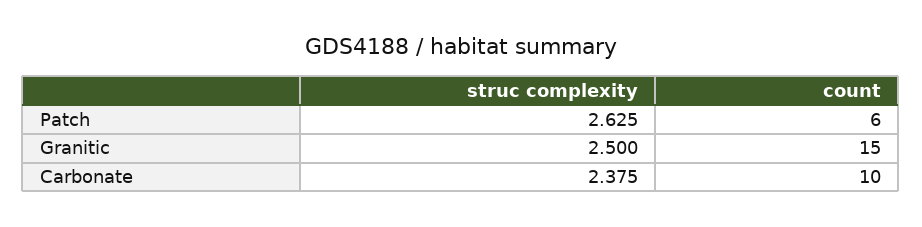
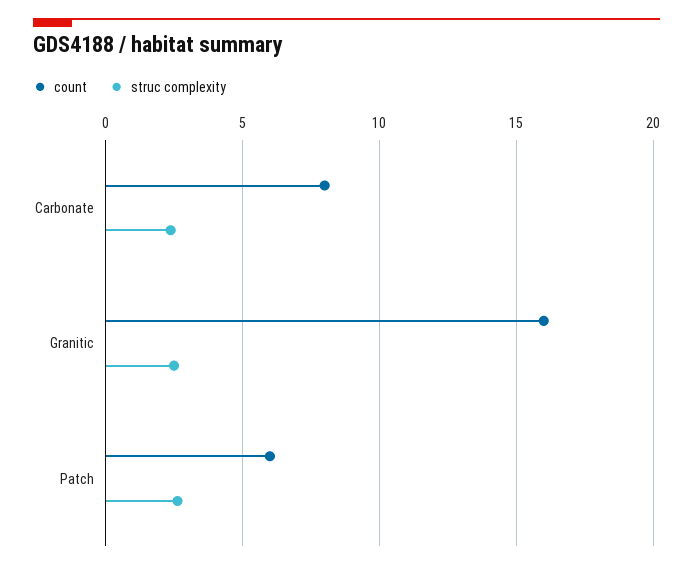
  {
    "struc complexity": {
      "Patch": 2.625,
      "Granitic": 2.5,
      "Carbonate": 2.375
    },
    "count": {
      "Patch": 6,
-     "Granitic": 15,
+     "Granitic": 16,
-     "Carbonate": 10
+     "Carbonate": 8
    }
  }

